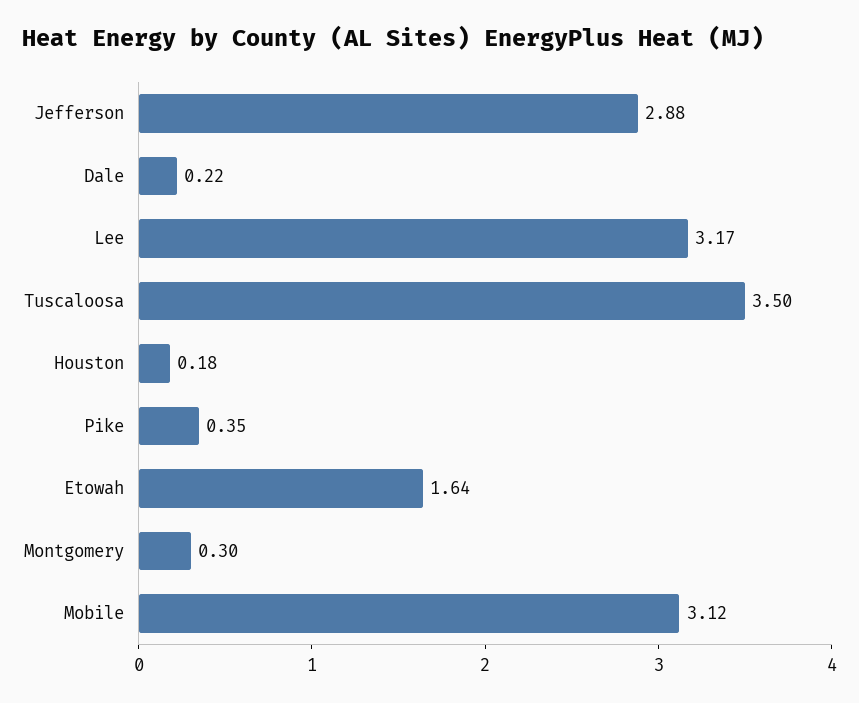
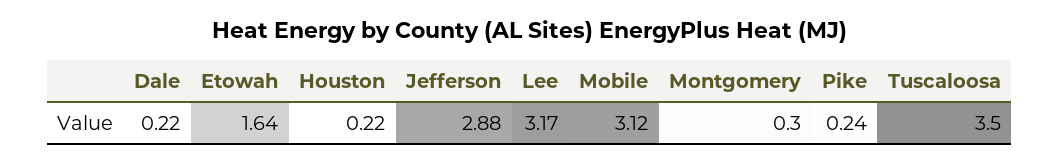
  {
    "Jefferson": 2.88,
    "Dale": 0.22,
    "Lee": 3.17,
    "Tuscaloosa": 3.5,
-   "Houston": 0.18,
+   "Houston": 0.22,
-   "Pike": 0.35,
+   "Pike": 0.24,
    "Etowah": 1.64,
    "Montgomery": 0.3,
    "Mobile": 3.12
  }

